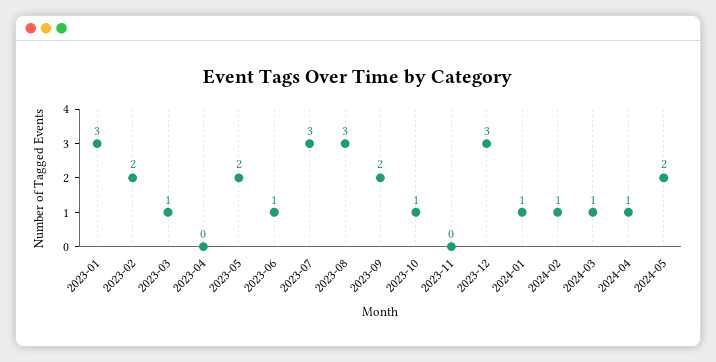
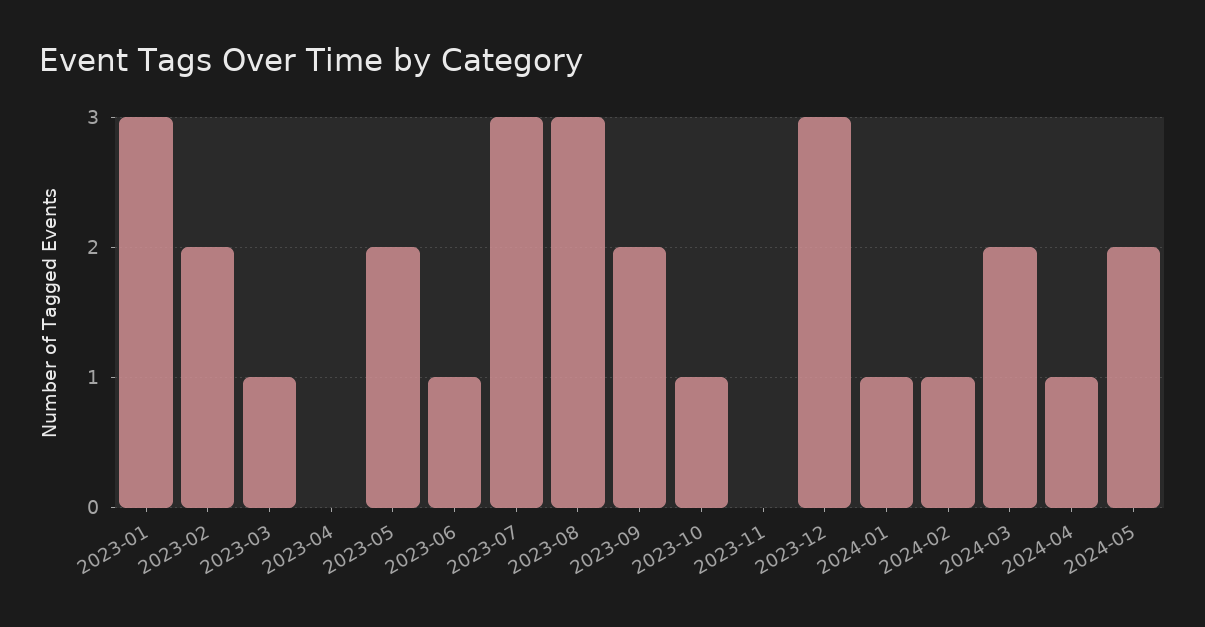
  {
    "2023-01": 3,
    "2023-02": 2,
    "2023-03": 1,
    "2023-04": 0,
    "2023-05": 2,
    "2023-06": 1,
    "2023-07": 3,
    "2023-08": 3,
    "2023-09": 2,
    "2023-10": 1,
    "2023-11": 0,
    "2023-12": 3,
    "2024-01": 1,
    "2024-02": 1,
-   "2024-03": 1,
+   "2024-03": 2,
    "2024-04": 1,
    "2024-05": 2
  }

